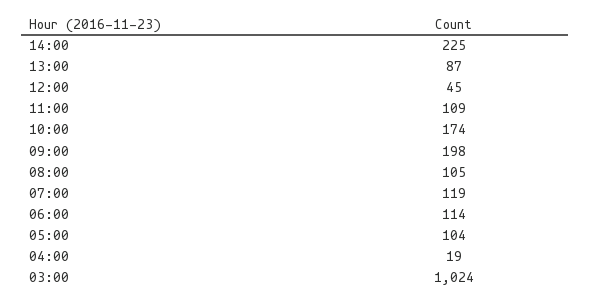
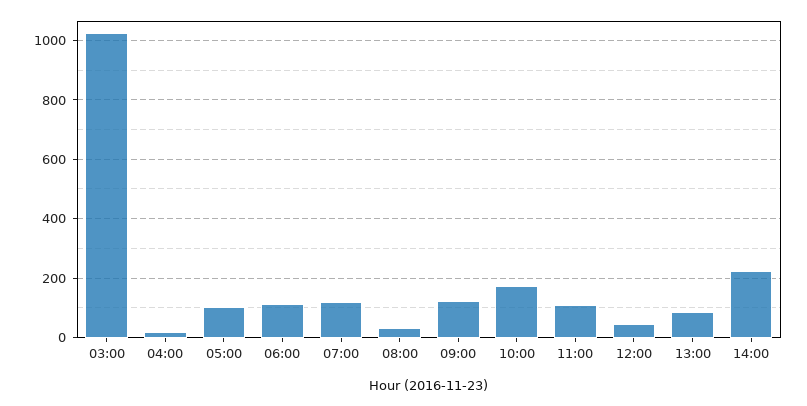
  {
    "14:00": 225,
    "13:00": 87,
    "12:00": 45,
    "11:00": 109,
    "10:00": 174,
-   "09:00": 198,
+   "09:00": 125,
-   "08:00": 105,
+   "08:00": 25,
    "07:00": 119,
    "06:00": 114,
    "05:00": 104,
    "04:00": 19,
    "03:00": 1024
  }

